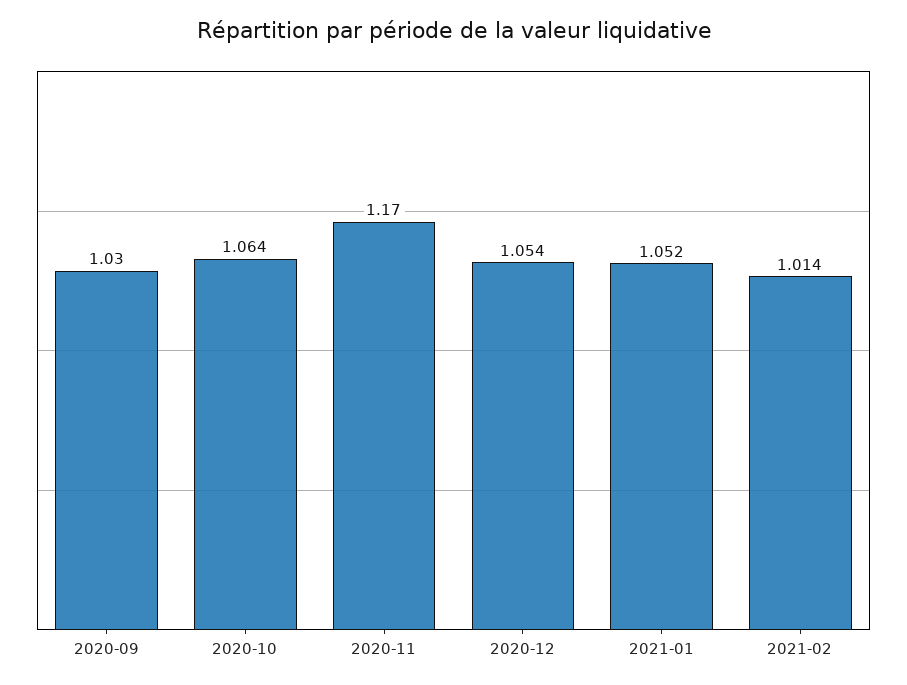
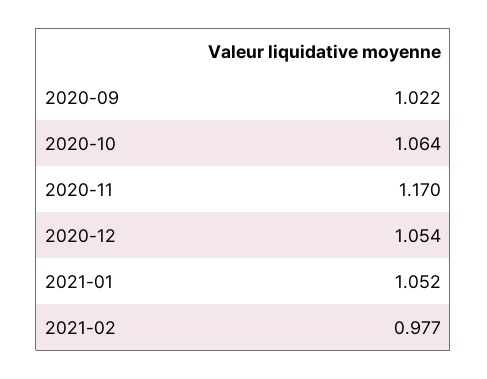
  {
-   "2020-09": 1.03,
+   "2020-09": 1.022,
    "2020-10": 1.064,
    "2020-11": 1.17,
    "2020-12": 1.054,
    "2021-01": 1.052,
-   "2021-02": 1.014
+   "2021-02": 0.977
  }

